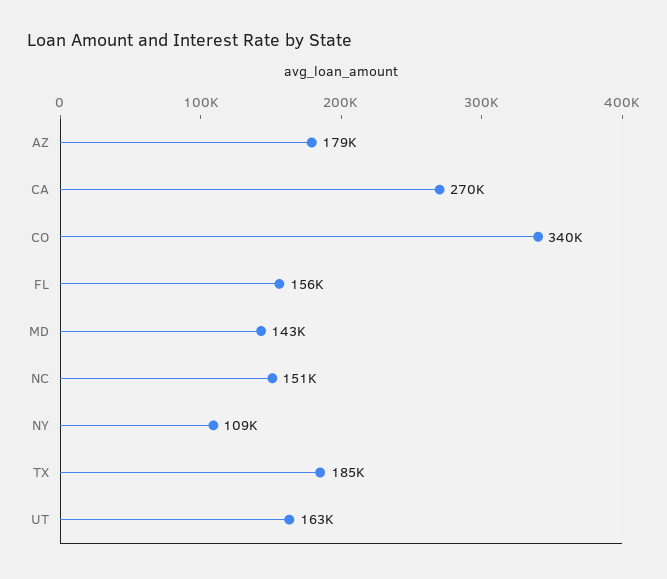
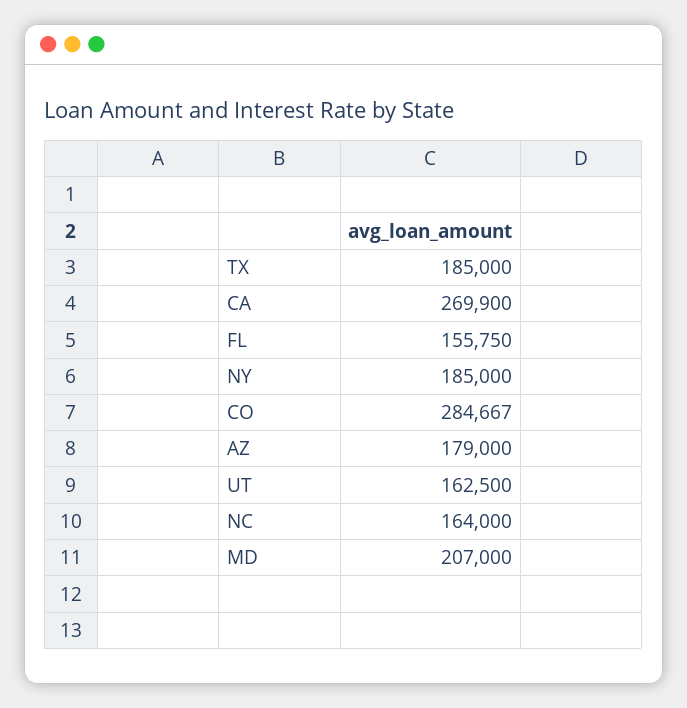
  {
    "AZ": 179000,
    "CA": 269900,
-   "CO": 340000,
+   "CO": 284667,
    "FL": 155750,
-   "MD": 143000,
+   "MD": 207000,
-   "NC": 151000,
+   "NC": 164000,
-   "NY": 109000,
+   "NY": 185000,
    "TX": 185000,
    "UT": 162500
  }

